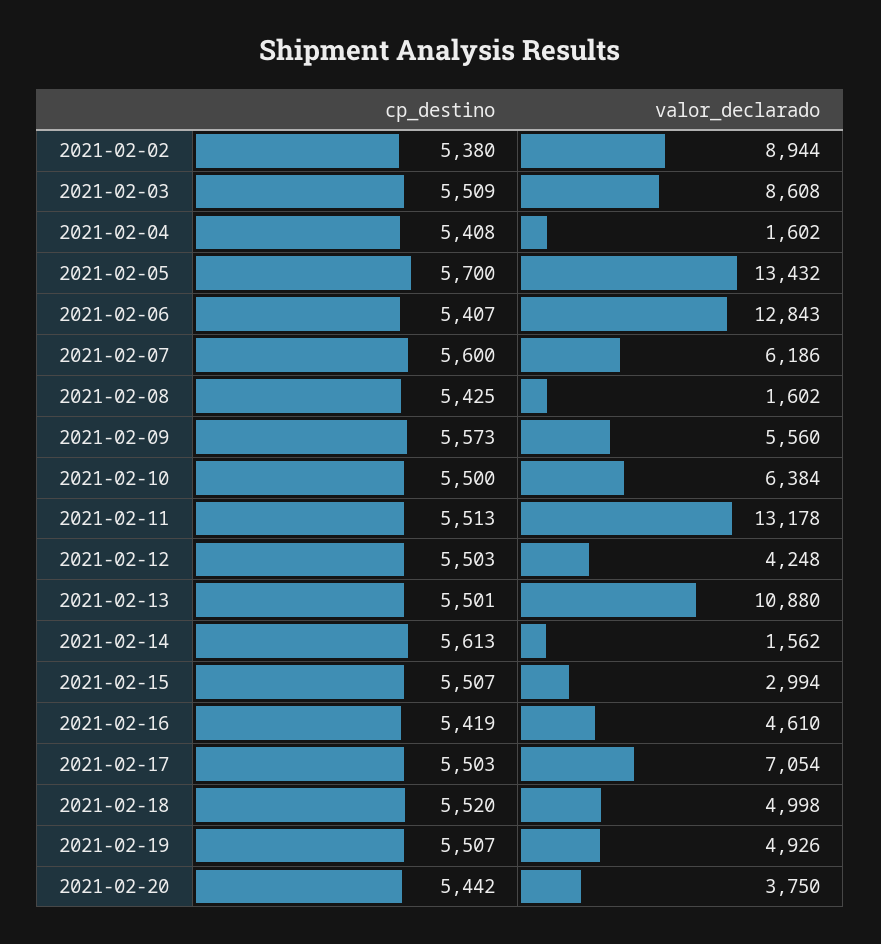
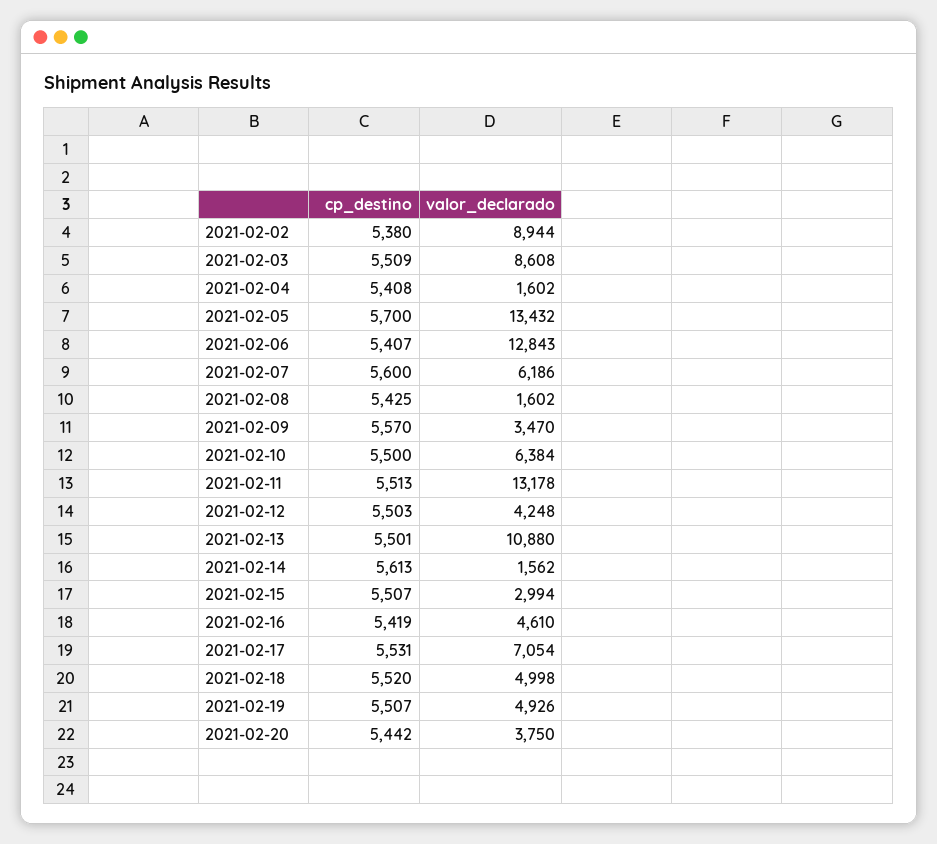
  {
    "cp_destino": {
      "2021-02-02": 5380,
      "2021-02-03": 5509,
      "2021-02-04": 5408,
      "2021-02-05": 5700,
      "2021-02-06": 5407,
      "2021-02-07": 5600,
      "2021-02-08": 5425,
-     "2021-02-09": 5573,
+     "2021-02-09": 5570,
      "2021-02-10": 5500,
      "2021-02-11": 5513,
      "2021-02-12": 5503,
      "2021-02-13": 5501,
      "2021-02-14": 5613,
      "2021-02-15": 5507,
      "2021-02-16": 5419,
-     "2021-02-17": 5503,
+     "2021-02-17": 5531,
      "2021-02-18": 5520,
      "2021-02-19": 5507,
      "2021-02-20": 5442
    },
    "valor_declarado": {
      "2021-02-02": 8944,
      "2021-02-03": 8608,
      "2021-02-04": 1602,
      "2021-02-05": 13432,
      "2021-02-06": 12843,
      "2021-02-07": 6186,
      "2021-02-08": 1602,
-     "2021-02-09": 5560,
+     "2021-02-09": 3470,
      "2021-02-10": 6384,
      "2021-02-11": 13178,
      "2021-02-12": 4248,
      "2021-02-13": 10880,
      "2021-02-14": 1562,
      "2021-02-15": 2994,
      "2021-02-16": 4610,
      "2021-02-17": 7054,
      "2021-02-18": 4998,
      "2021-02-19": 4926,
      "2021-02-20": 3750
    }
  }

